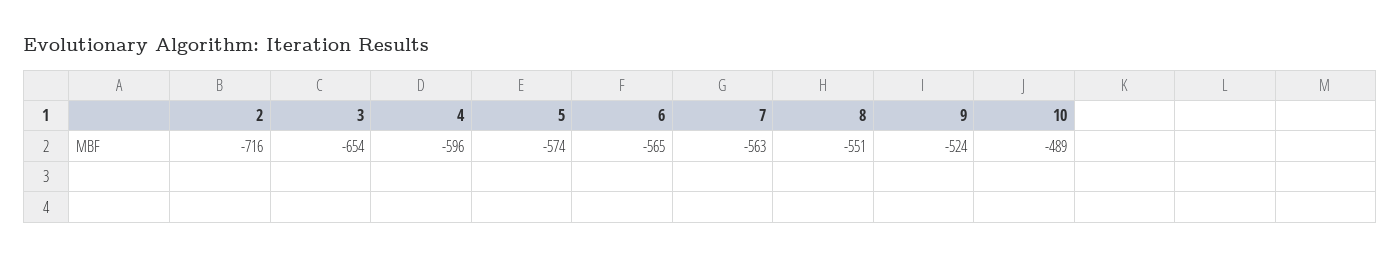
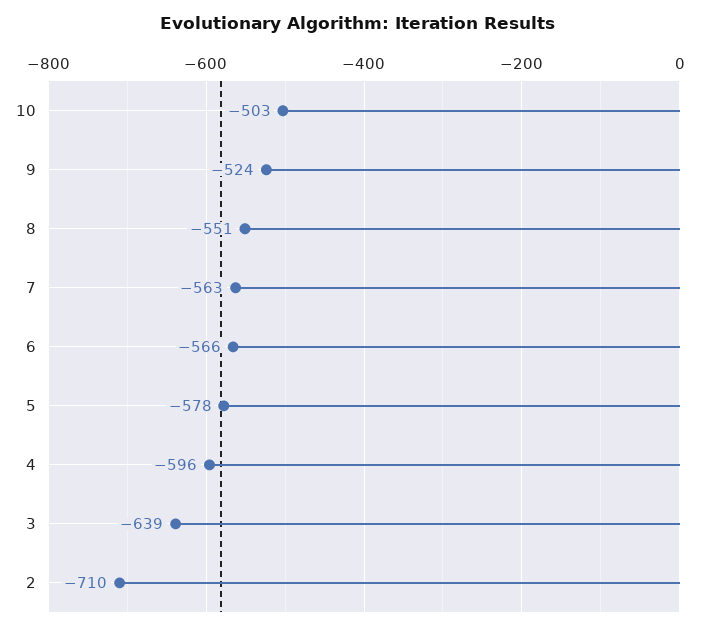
  {
-   "2": -716,
+   "2": -710,
-   "3": -654,
+   "3": -639,
    "4": -596,
-   "5": -574,
+   "5": -578,
-   "6": -565,
+   "6": -566,
    "7": -563,
    "8": -551,
    "9": -524,
-   "10": -489
+   "10": -503
  }

